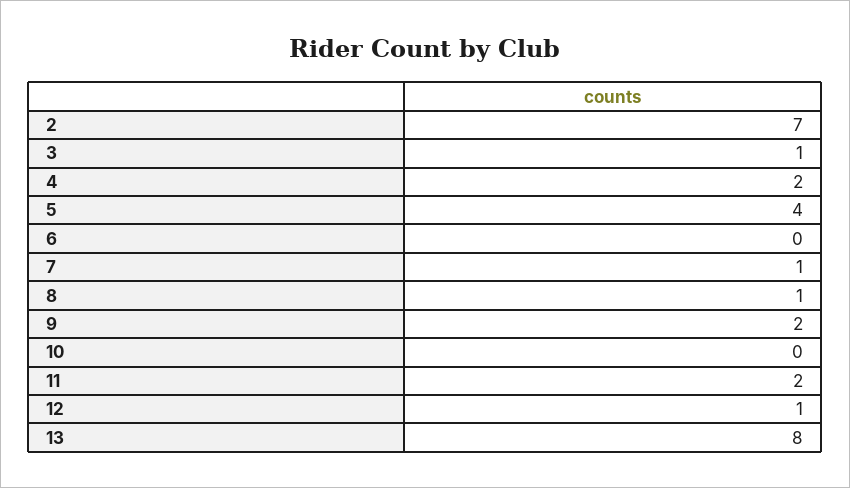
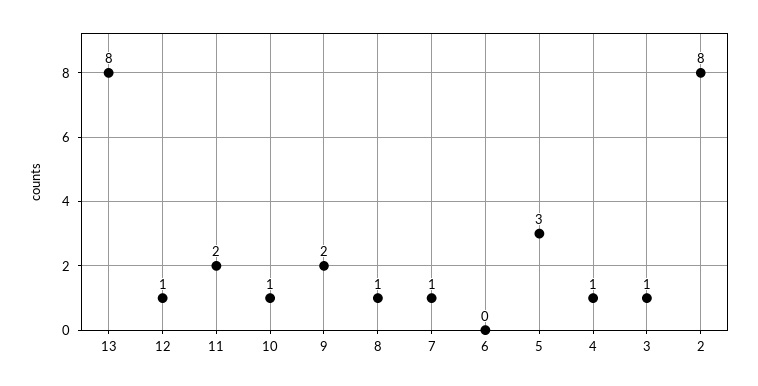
  {
-   "2": 7,
+   "2": 8,
    "3": 1,
-   "4": 2,
+   "4": 1,
-   "5": 4,
+   "5": 3,
    "6": 0,
    "7": 1,
    "8": 1,
    "9": 2,
-   "10": 0,
+   "10": 1,
    "11": 2,
    "12": 1,
    "13": 8
  }

